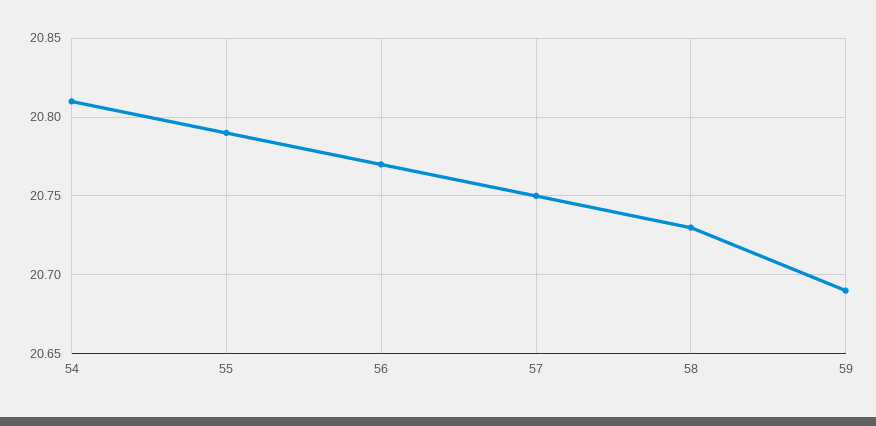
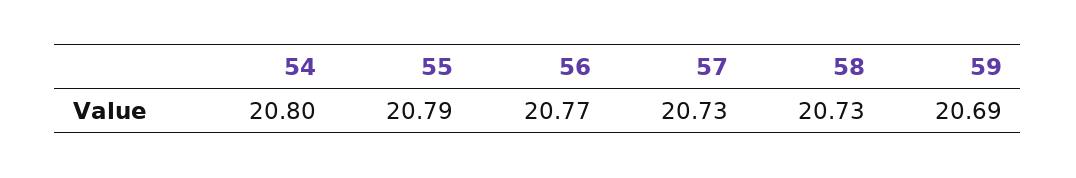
  {
-   "54": 20.81,
+   "54": 20.8,
    "55": 20.79,
    "56": 20.77,
-   "57": 20.75,
+   "57": 20.73,
    "58": 20.73,
    "59": 20.69
  }

